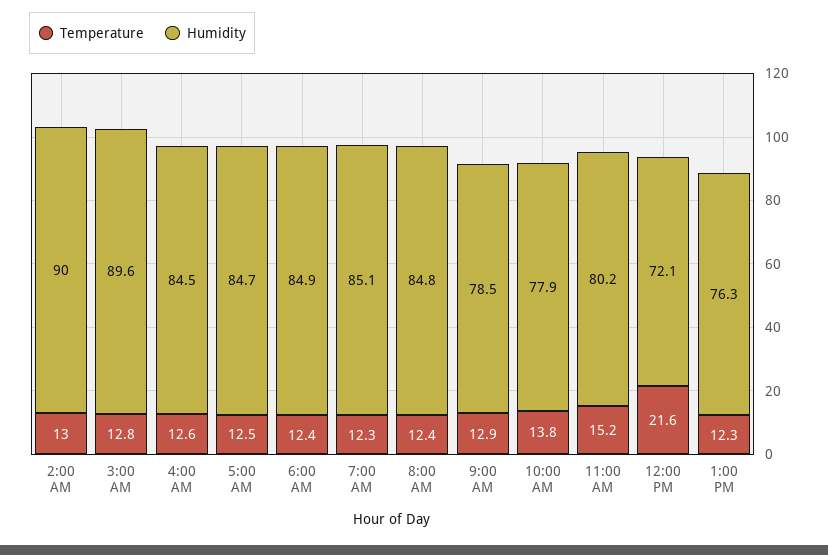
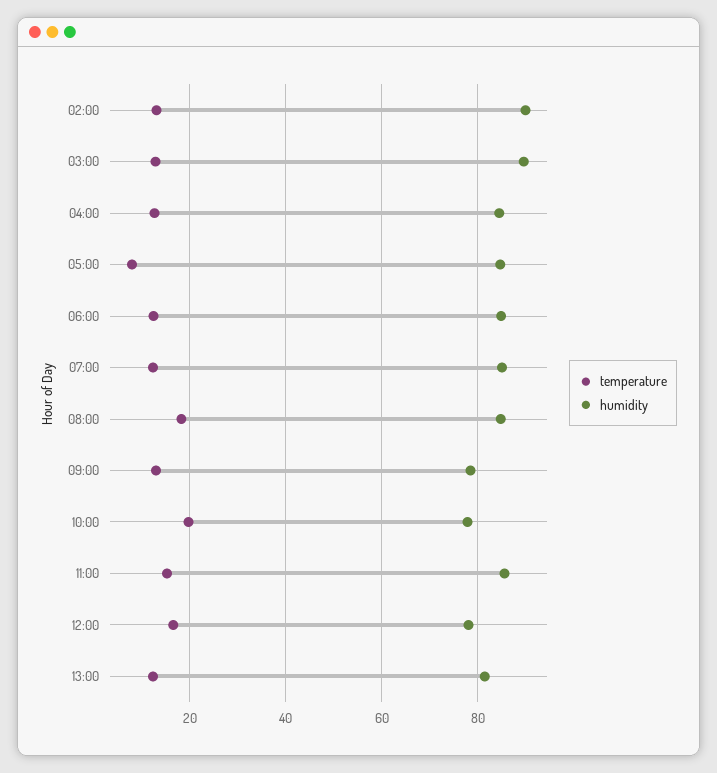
  {
    "Temperature": {
      "2:00 AM": 13,
      "3:00 AM": 12.8,
      "4:00 AM": 12.6,
-     "5:00 AM": 12.5,
+     "5:00 AM": 8,
      "6:00 AM": 12.4,
      "7:00 AM": 12.3,
-     "8:00 AM": 12.4,
+     "8:00 AM": 18,
      "9:00 AM": 12.9,
-     "10:00 AM": 13.8,
+     "10:00 AM": 20,
      "11:00 AM": 15.2,
-     "12:00 PM": 21.6,
+     "12:00 PM": 16,
      "1:00 PM": 12.3
    },
    "Humidity": {
      "2:00 AM": 90,
      "3:00 AM": 89.6,
      "4:00 AM": 84.5,
      "5:00 AM": 84.7,
      "6:00 AM": 84.9,
      "7:00 AM": 85.1,
      "8:00 AM": 84.8,
      "9:00 AM": 78.5,
      "10:00 AM": 77.9,
-     "11:00 AM": 80.2,
+     "11:00 AM": 86,
-     "12:00 PM": 72.1,
+     "12:00 PM": 78,
-     "1:00 PM": 76.3
+     "1:00 PM": 82
    }
  }

